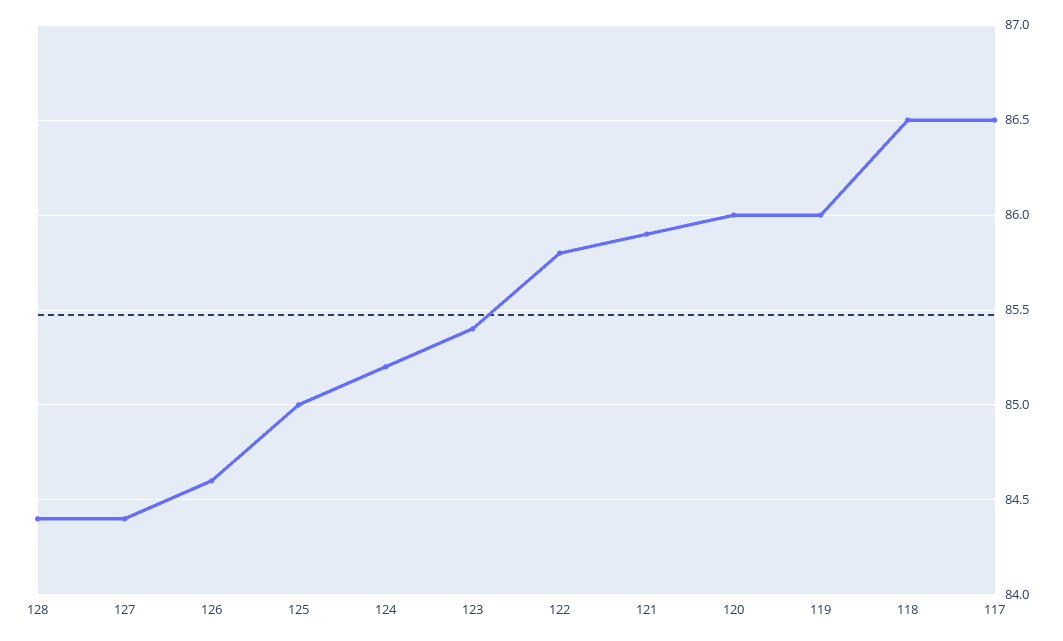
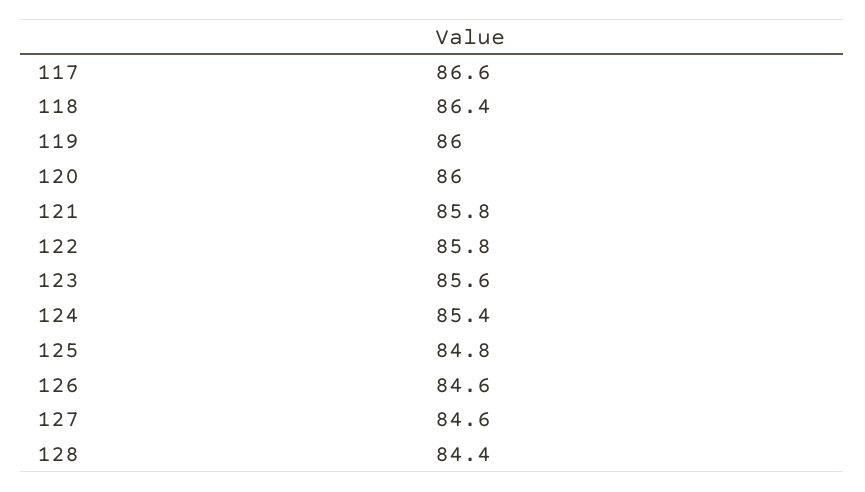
  {
    "128": 84.4,
-   "127": 84.4,
+   "127": 84.6,
    "126": 84.6,
-   "125": 85,
+   "125": 84.8,
-   "124": 85.2,
+   "124": 85.4,
-   "123": 85.4,
+   "123": 85.6,
    "122": 85.8,
-   "121": 85.9,
+   "121": 85.8,
    "120": 86,
    "119": 86,
-   "118": 86.5,
+   "118": 86.4,
-   "117": 86.5
+   "117": 86.6
  }

